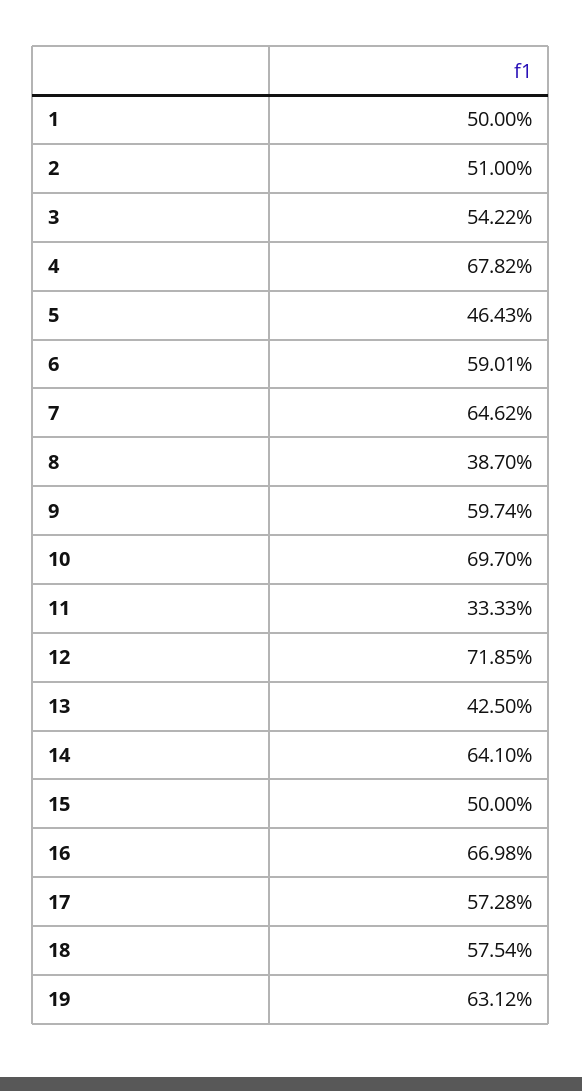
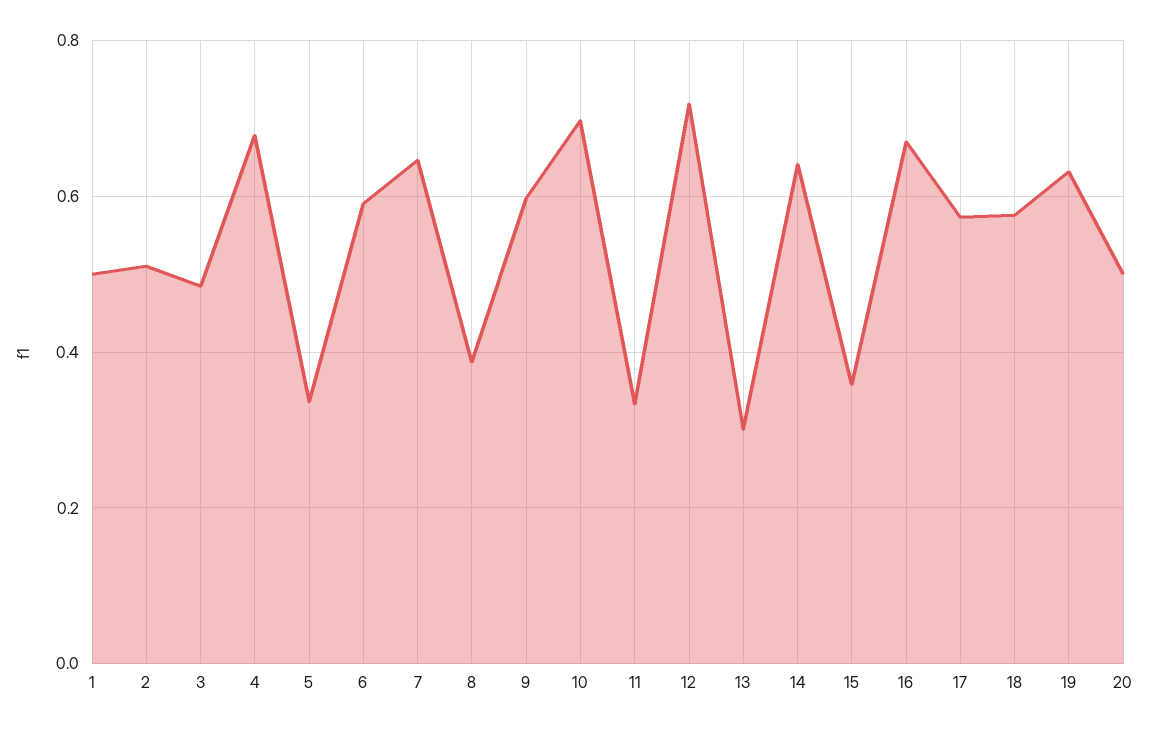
  {
    "1": 0.5,
    "2": 0.51,
-   "3": 0.5422,
+   "3": 0.48,
    "4": 0.6782,
-   "5": 0.4643,
+   "5": 0.34,
    "6": 0.5901,
    "7": 0.6462,
    "8": 0.387,
    "9": 0.5974,
    "10": 0.697,
    "11": 0.3333,
    "12": 0.7185,
-   "13": 0.425,
+   "13": 0.3,
    "14": 0.641,
-   "15": 0.5,
+   "15": 0.36,
    "16": 0.6698,
    "17": 0.5728,
    "18": 0.5754,
-   "19": 0.6312
+   "19": 0.6312,
+   "20": 0.5
  }

